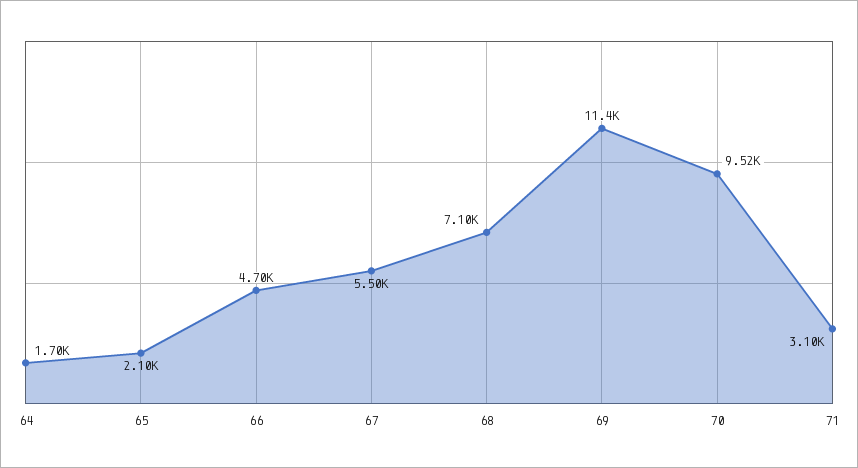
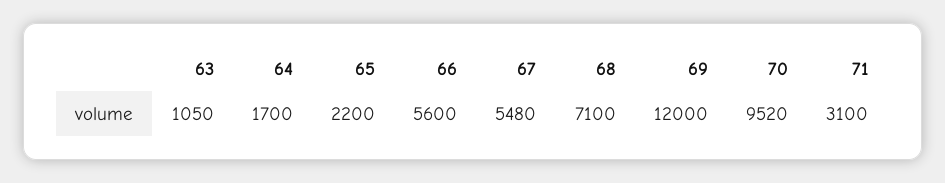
  {
    "64": 1700,
-   "65": 2100,
+   "65": 2200,
-   "66": 4700,
+   "66": 5600,
-   "67": 5500,
+   "67": 5480,
    "68": 7100,
-   "69": 11400,
+   "69": 12000,
    "70": 9520,
-   "71": 3100
+   "71": 3100,
+   "63": 1050
  }

